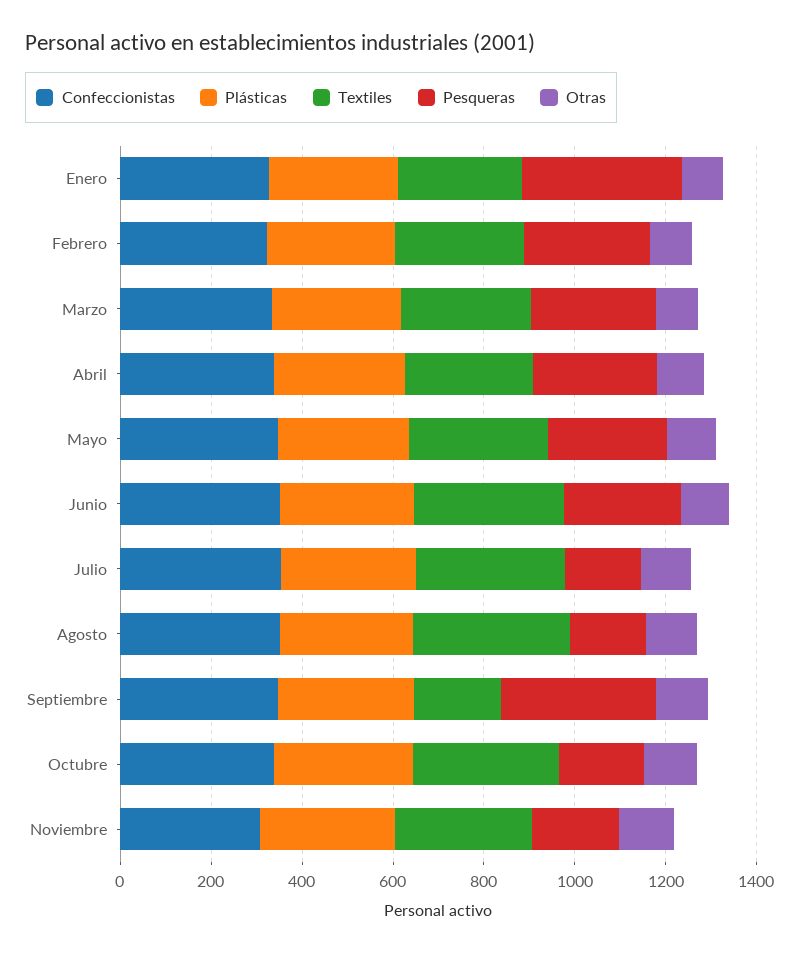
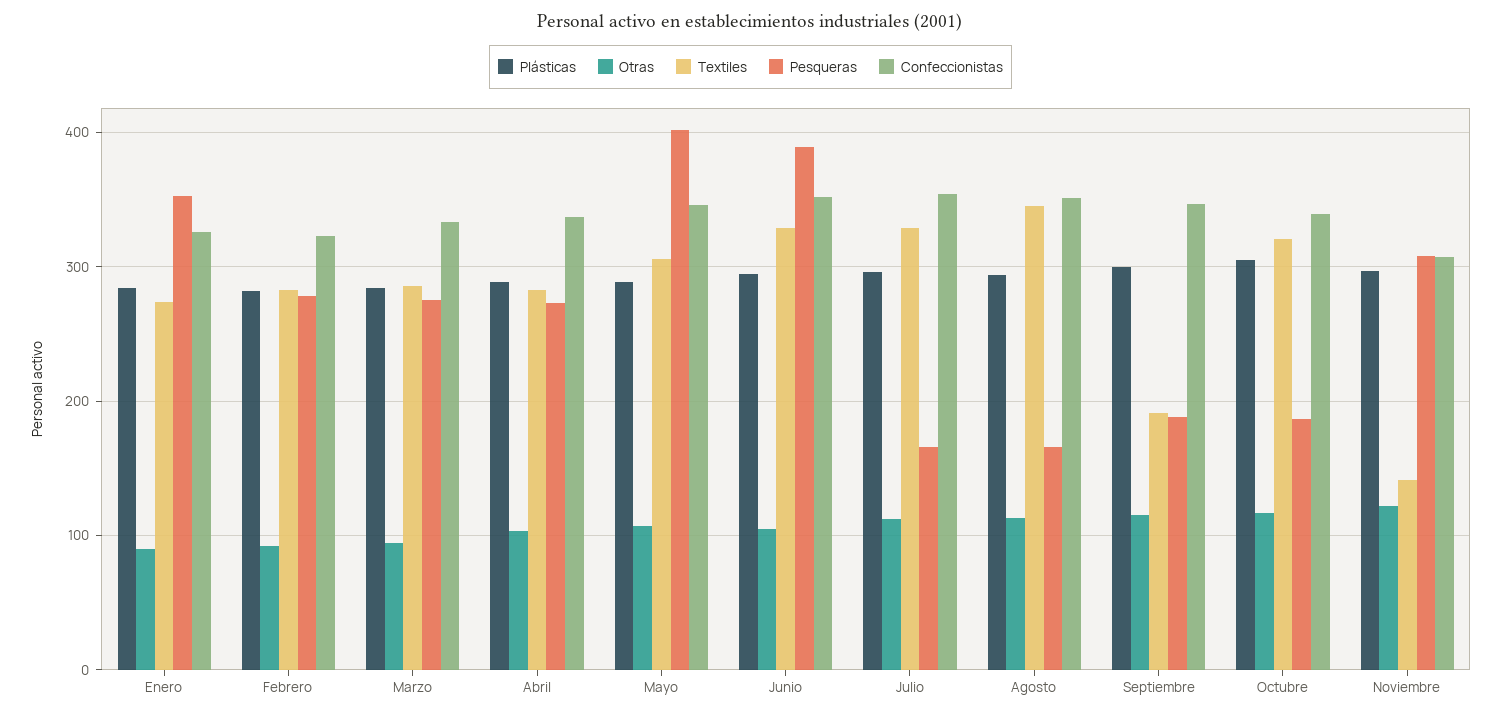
  {
    "Confeccionistas": {
      "Enero": 330,
      "Febrero": 320,
      "Marzo": 330,
      "Abril": 340,
      "Mayo": 350,
      "Junio": 350,
      "Julio": 350,
      "Agosto": 350,
      "Septiembre": 350,
      "Octubre": 340,
      "Noviembre": 310
    },
    "Plásticas": {
      "Enero": 280,
      "Febrero": 280,
      "Marzo": 280,
      "Abril": 290,
      "Mayo": 290,
      "Junio": 300,
      "Julio": 300,
      "Agosto": 290,
      "Septiembre": 300,
      "Octubre": 310,
      "Noviembre": 300
    },
    "Textiles": {
      "Enero": 270,
      "Febrero": 280,
      "Marzo": 290,
      "Abril": 280,
      "Mayo": 310,
      "Junio": 330,
      "Julio": 330,
      "Agosto": 350,
      "Septiembre": 190,
      "Octubre": 320,
-     "Noviembre": 300
+     "Noviembre": 140
    },
    "Pesqueras": {
      "Enero": 350,
      "Febrero": 280,
      "Marzo": 280,
      "Abril": 270,
-     "Mayo": 250,
+     "Mayo": 400,
-     "Junio": 250,
+     "Junio": 390,
      "Julio": 170,
      "Agosto": 170,
-     "Septiembre": 350,
+     "Septiembre": 190,
      "Octubre": 190,
-     "Noviembre": 200
+     "Noviembre": 310
    },
    "Otras": {
      "Enero": 90,
      "Febrero": 90,
      "Marzo": 90,
      "Abril": 100,
      "Mayo": 110,
      "Junio": 110,
      "Julio": 110,
      "Agosto": 110,
      "Septiembre": 120,
      "Octubre": 120,
      "Noviembre": 120
    }
  }

